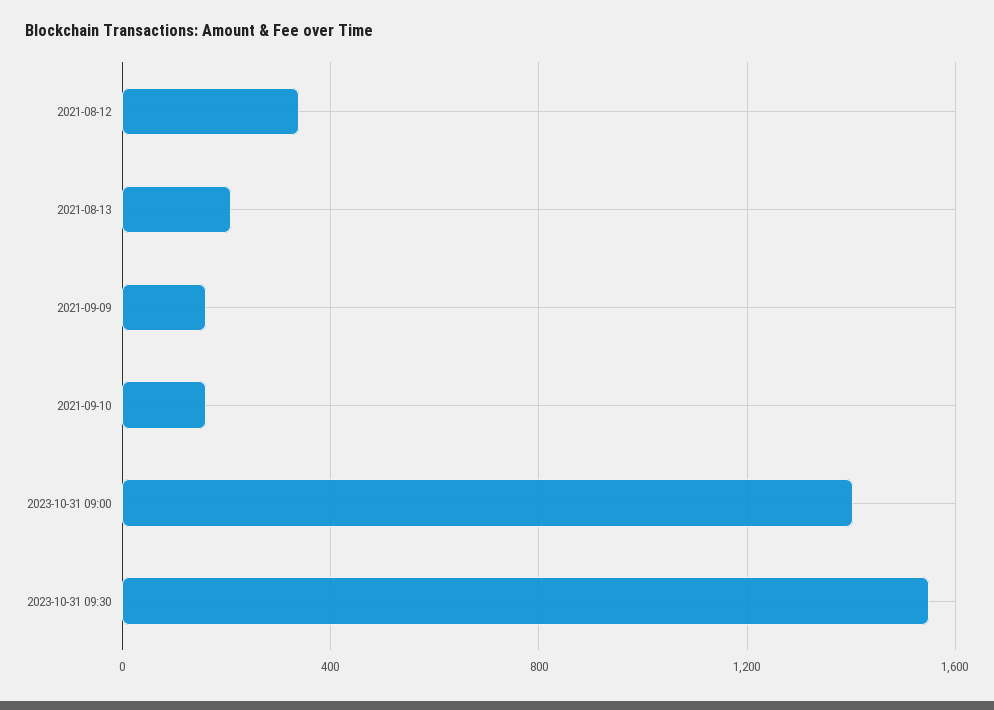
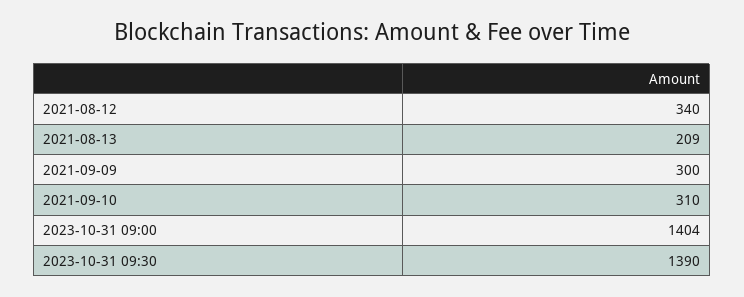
  {
    "2021-08-12": 340,
    "2021-08-13": 209,
-   "2021-09-09": 150,
+   "2021-09-09": 300,
-   "2021-09-10": 150,
+   "2021-09-10": 310,
    "2023-10-31 09:00": 1404,
-   "2023-10-31 09:30": 1550
+   "2023-10-31 09:30": 1390
  }

